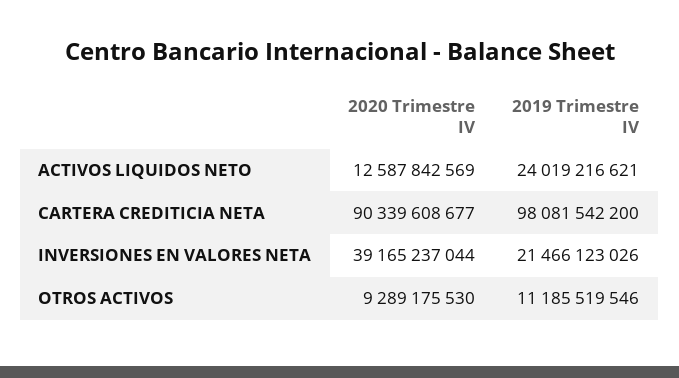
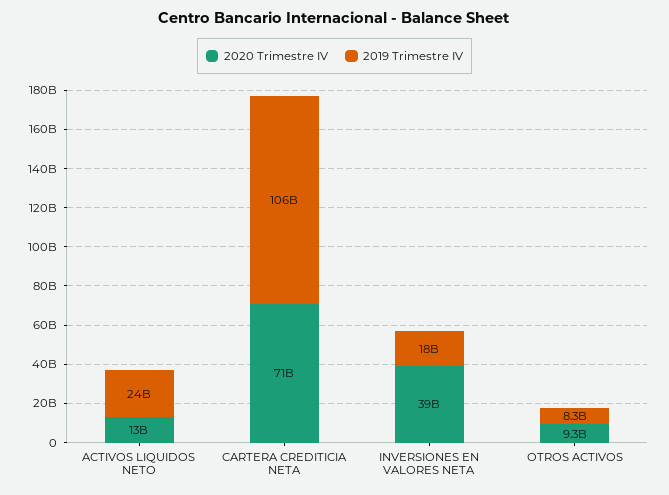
  {
    "2020 Trimestre IV": {
      "ACTIVOS LIQUIDOS NETO": 12587842569,
-     "CARTERA CREDITICIA NETA": 90339608677,
+     "CARTERA CREDITICIA NETA": 71000000000,
      "INVERSIONES EN VALORES NETA": 39165237044,
      "OTROS ACTIVOS": 9289175530
    },
    "2019 Trimestre IV": {
      "ACTIVOS LIQUIDOS NETO": 24019216621,
-     "CARTERA CREDITICIA NETA": 98081542200,
+     "CARTERA CREDITICIA NETA": 106000000000,
-     "INVERSIONES EN VALORES NETA": 21466123026,
+     "INVERSIONES EN VALORES NETA": 18000000000,
-     "OTROS ACTIVOS": 11185519546
+     "OTROS ACTIVOS": 8300000000
    }
  }

